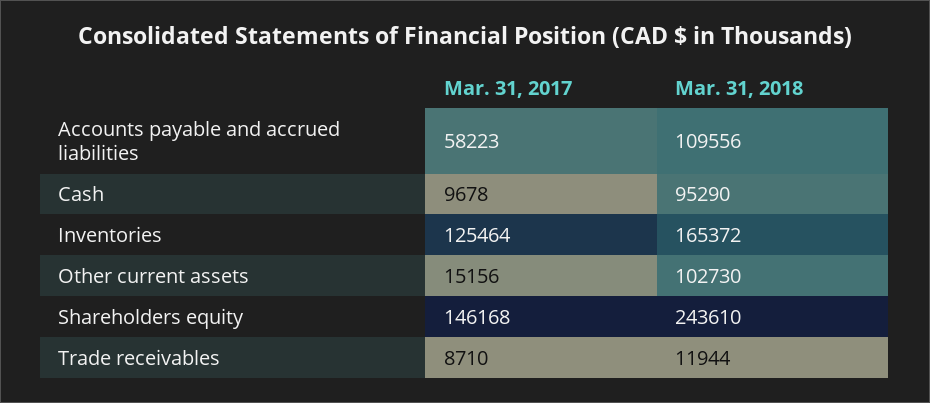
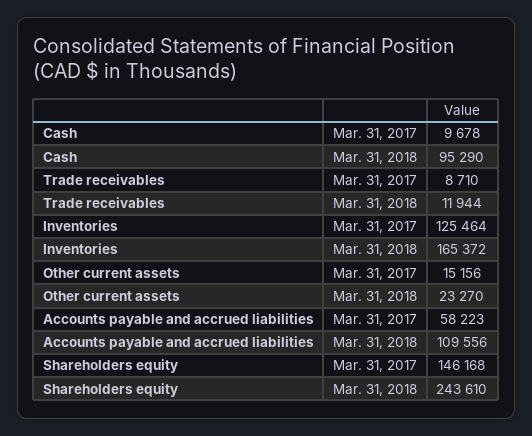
  {
    "Mar. 31, 2017": {
      "Accounts payable and accrued liabilities": 58223,
      "Cash": 9678,
      "Inventories": 125464,
      "Other current assets": 15156,
      "Shareholders equity": 146168,
      "Trade receivables": 8710
    },
    "Mar. 31, 2018": {
      "Accounts payable and accrued liabilities": 109556,
      "Cash": 95290,
      "Inventories": 165372,
-     "Other current assets": 102730,
+     "Other current assets": 23270,
      "Shareholders equity": 243610,
      "Trade receivables": 11944
    }
  }

